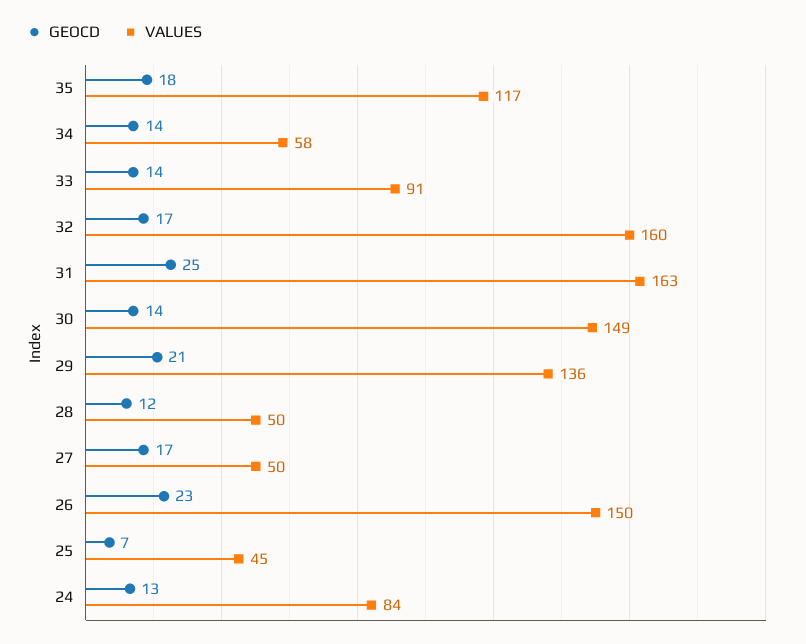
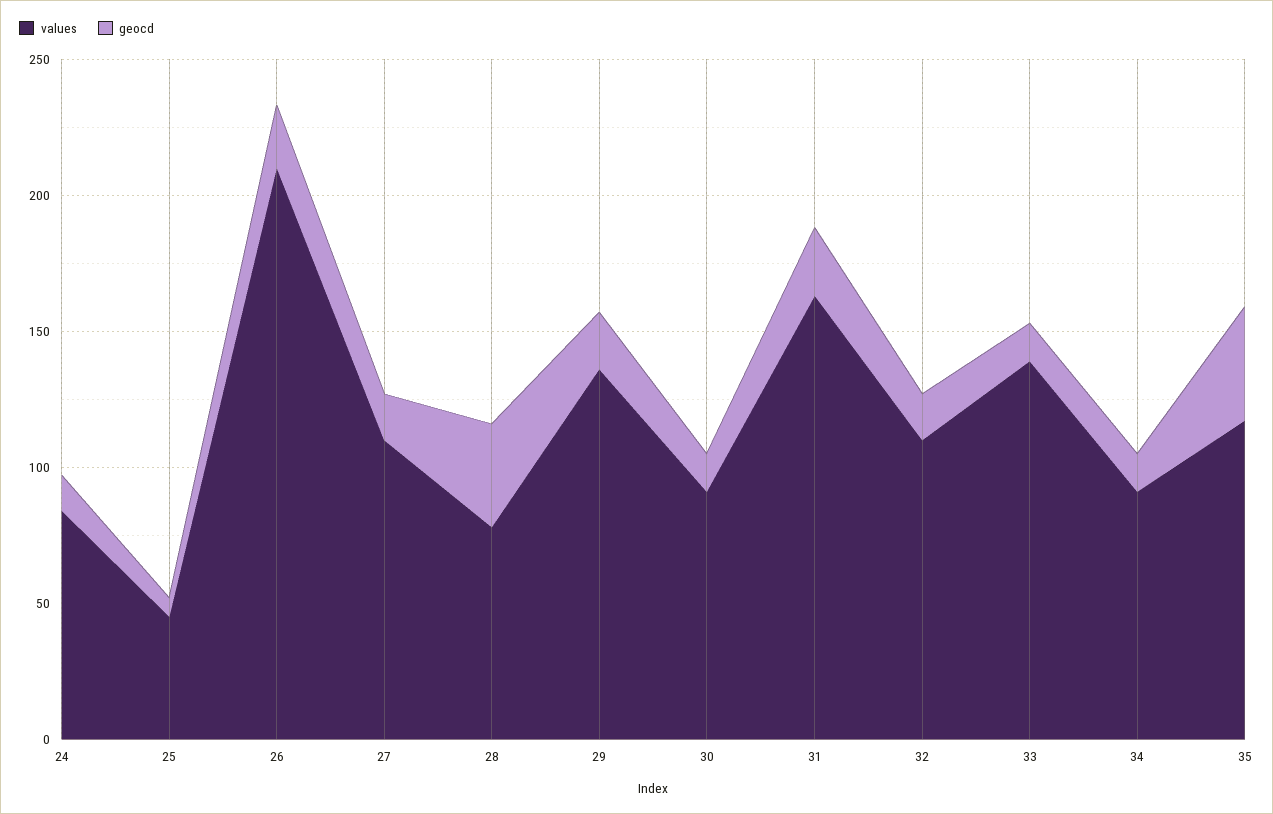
  {
    "GEOCD": {
-     "35": 18,
+     "35": 40,
      "34": 14,
      "33": 14,
      "32": 17,
      "31": 25,
      "30": 14,
      "29": 21,
-     "28": 12,
+     "28": 40,
      "27": 17,
      "26": 23,
      "25": 7,
      "24": 13
    },
    "VALUES": {
      "35": 117,
-     "34": 58,
+     "34": 90,
-     "33": 91,
+     "33": 140,
-     "32": 160,
+     "32": 110,
      "31": 163,
-     "30": 149,
+     "30": 90,
      "29": 136,
-     "28": 50,
+     "28": 80,
-     "27": 50,
+     "27": 110,
-     "26": 150,
+     "26": 210,
      "25": 45,
      "24": 84
    }
  }

